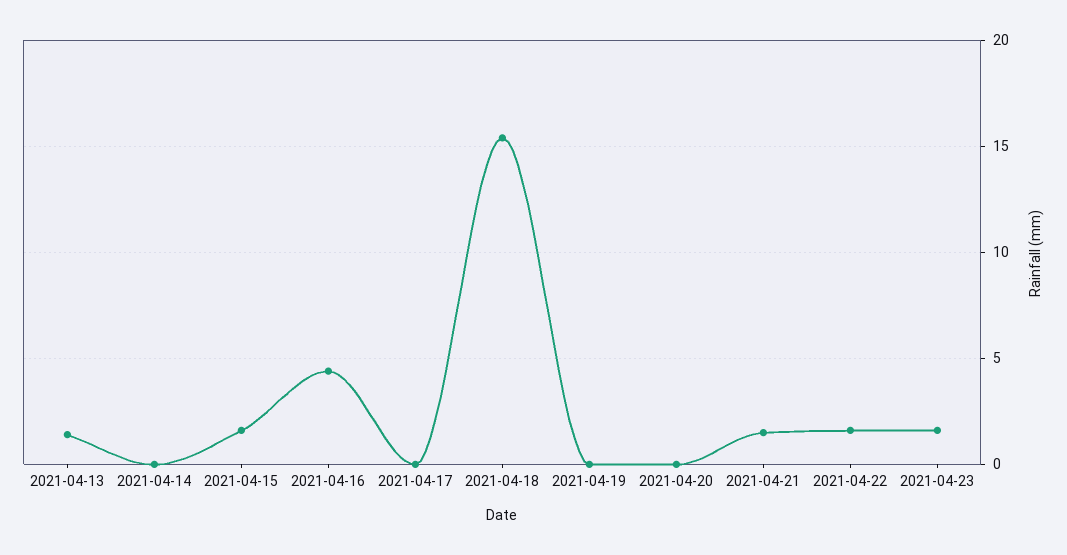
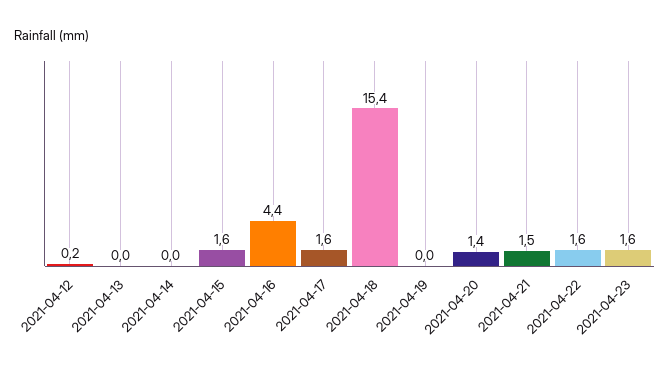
  {
-   "2021-04-13": 1.5,
+   "2021-04-13": 0,
    "2021-04-14": 0,
    "2021-04-15": 1.6,
    "2021-04-16": 4.4,
-   "2021-04-17": 0,
+   "2021-04-17": 1.6,
    "2021-04-18": 15.4,
    "2021-04-19": 0,
-   "2021-04-20": 0,
+   "2021-04-20": 1.4,
    "2021-04-21": 1.5,
    "2021-04-22": 1.6,
-   "2021-04-23": 1.6
+   "2021-04-23": 1.6,
+   "2021-04-12": 0.2
  }

